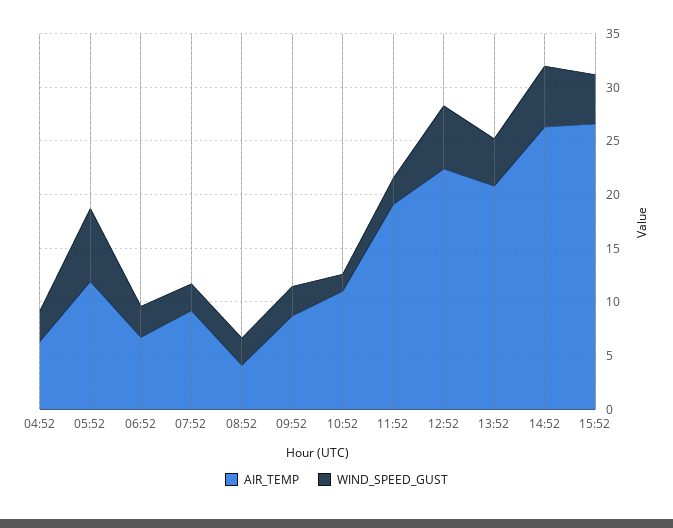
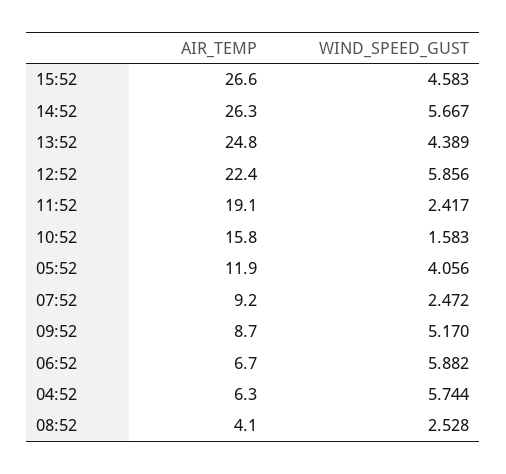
  {
    "AIR_TEMP": {
      "04:52": 6.3,
      "05:52": 11.9,
      "06:52": 6.7,
      "07:52": 9.2,
      "08:52": 4.1,
      "09:52": 8.7,
-     "10:52": 11,
+     "10:52": 15.8,
      "11:52": 19.1,
      "12:52": 22.4,
-     "13:52": 21,
+     "13:52": 24.8,
      "14:52": 26.3,
      "15:52": 26.6
    },
    "WIND_SPEED_GUST": {
-     "04:52": 3,
+     "04:52": 5.744,
-     "05:52": 7,
+     "05:52": 4.056,
-     "06:52": 3,
+     "06:52": 5.882,
      "07:52": 2.472,
      "08:52": 2.528,
-     "09:52": 3,
+     "09:52": 5.17,
      "10:52": 1.583,
      "11:52": 2.417,
      "12:52": 5.856,
      "13:52": 4.389,
      "14:52": 5.667,
      "15:52": 4.583
    }
  }

